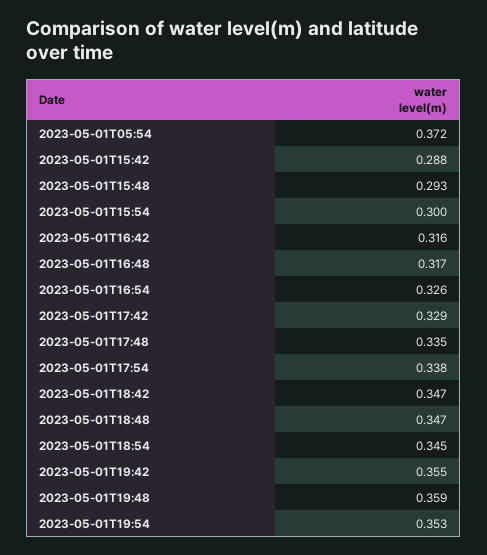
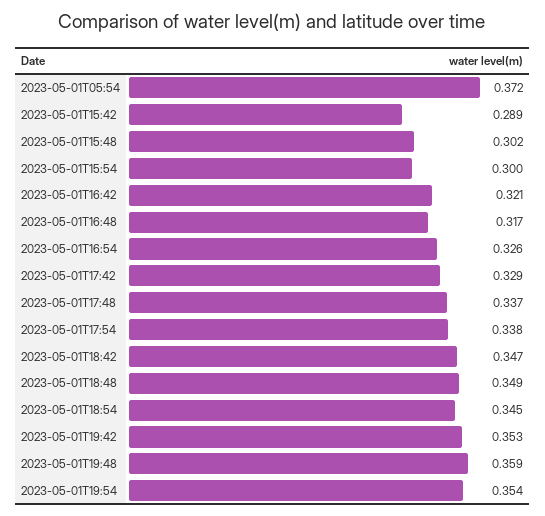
  {
    "2023-05-01T05:54": 0.372,
-   "2023-05-01T15:42": 0.288,
+   "2023-05-01T15:42": 0.289,
-   "2023-05-01T15:48": 0.293,
+   "2023-05-01T15:48": 0.302,
    "2023-05-01T15:54": 0.3,
-   "2023-05-01T16:42": 0.316,
+   "2023-05-01T16:42": 0.321,
    "2023-05-01T16:48": 0.317,
    "2023-05-01T16:54": 0.326,
    "2023-05-01T17:42": 0.329,
-   "2023-05-01T17:48": 0.335,
+   "2023-05-01T17:48": 0.337,
    "2023-05-01T17:54": 0.338,
    "2023-05-01T18:42": 0.347,
-   "2023-05-01T18:48": 0.347,
+   "2023-05-01T18:48": 0.349,
    "2023-05-01T18:54": 0.345,
-   "2023-05-01T19:42": 0.355,
+   "2023-05-01T19:42": 0.353,
    "2023-05-01T19:48": 0.359,
-   "2023-05-01T19:54": 0.353
+   "2023-05-01T19:54": 0.354
  }

